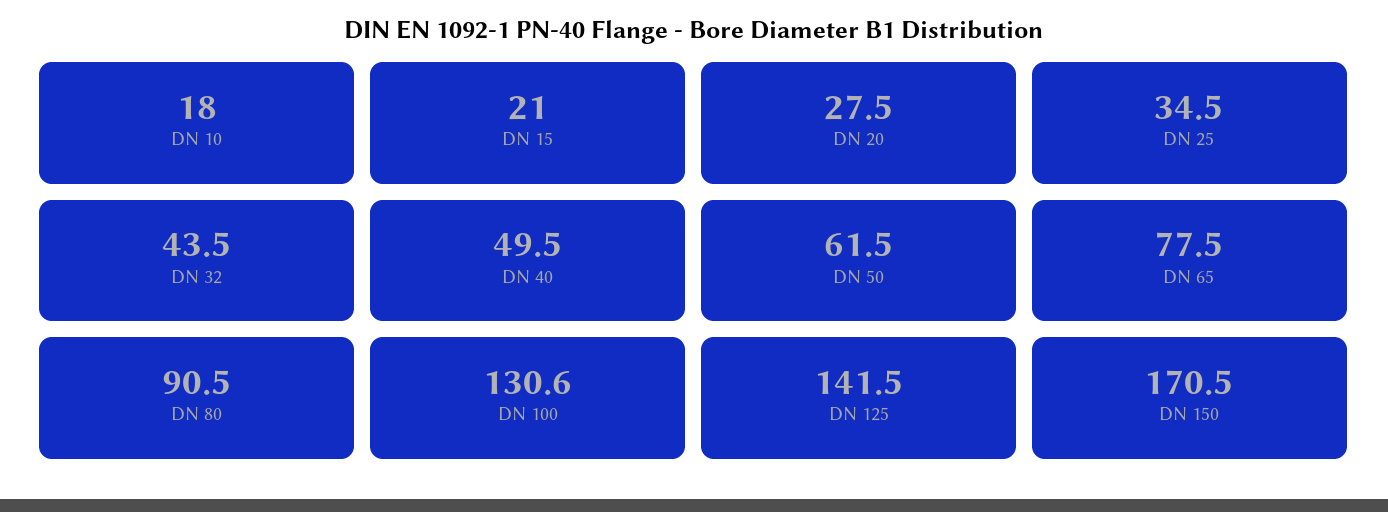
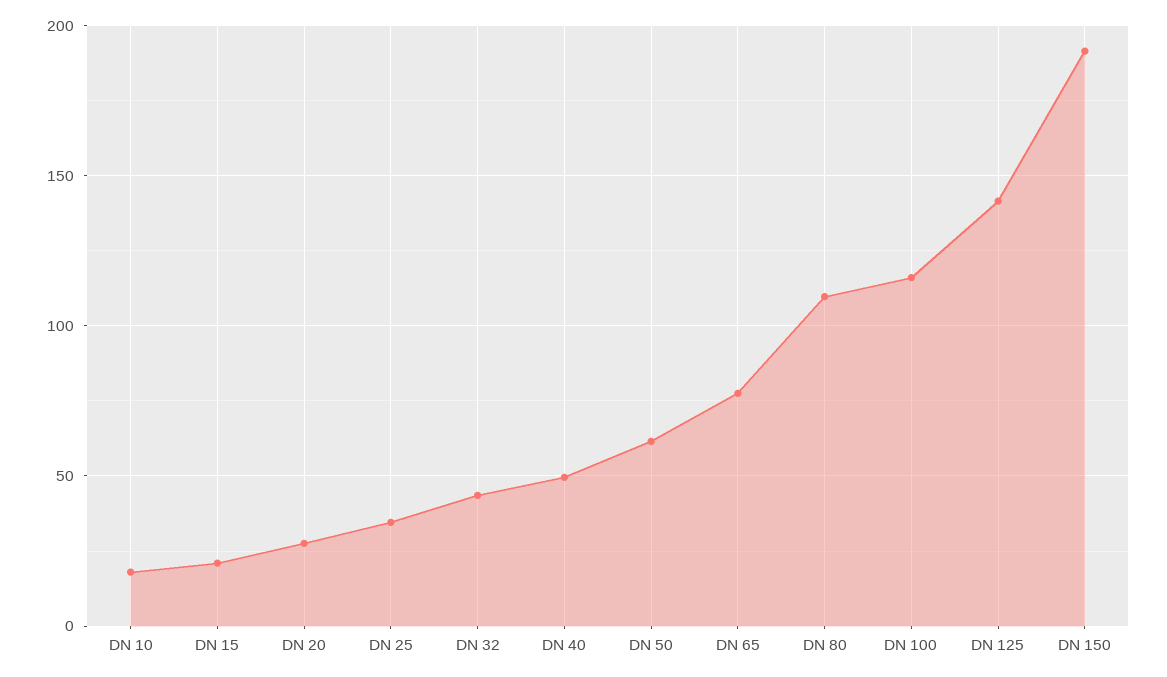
  {
    "DN 10": 18,
    "DN 15": 21,
    "DN 20": 27.5,
    "DN 25": 34.5,
    "DN 32": 43.5,
    "DN 40": 49.5,
    "DN 50": 61.5,
    "DN 65": 77.5,
-   "DN 80": 90.5,
+   "DN 80": 110,
-   "DN 100": 130.6,
+   "DN 100": 115,
    "DN 125": 141.5,
-   "DN 150": 170.5
+   "DN 150": 190
  }

